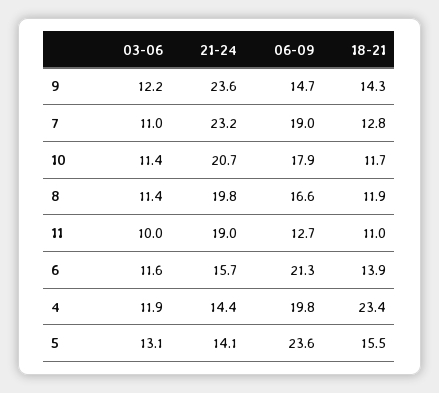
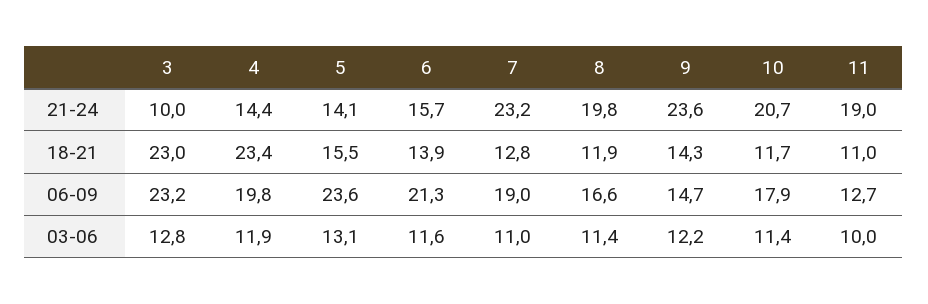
  {
    "03-06": {
      "9": 12.2,
      "7": 11,
      "10": 11.4,
      "8": 11.4,
      "11": 10,
      "6": 11.6,
      "4": 11.9,
-     "5": 13.1
+     "5": 13.1,
+     "3": 12.8
    },
    "21-24": {
      "9": 23.6,
      "7": 23.2,
      "10": 20.7,
      "8": 19.8,
      "11": 19,
      "6": 15.7,
      "4": 14.4,
-     "5": 14.1
+     "5": 14.1,
+     "3": 10
    },
    "06-09": {
      "9": 14.7,
      "7": 19,
      "10": 17.9,
      "8": 16.6,
      "11": 12.7,
      "6": 21.3,
      "4": 19.8,
-     "5": 23.6
+     "5": 23.6,
+     "3": 23.2
    },
    "18-21": {
      "9": 14.3,
      "7": 12.8,
      "10": 11.7,
      "8": 11.9,
      "11": 11,
      "6": 13.9,
      "4": 23.4,
-     "5": 15.5
+     "5": 15.5,
+     "3": 23
    }
  }

